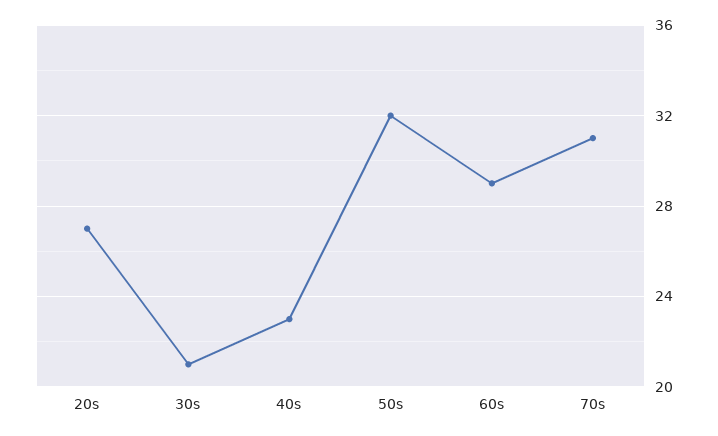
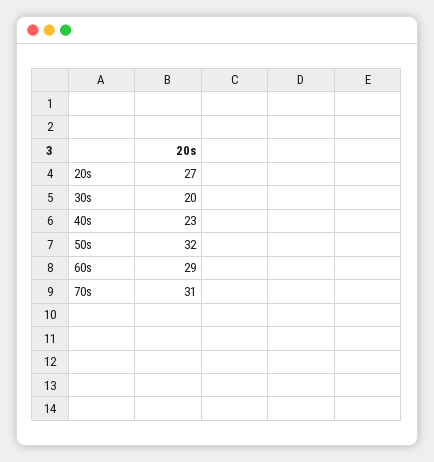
  {
    "20s": 27,
-   "30s": 21,
+   "30s": 20,
    "40s": 23,
    "50s": 32,
    "60s": 29,
    "70s": 31
  }

